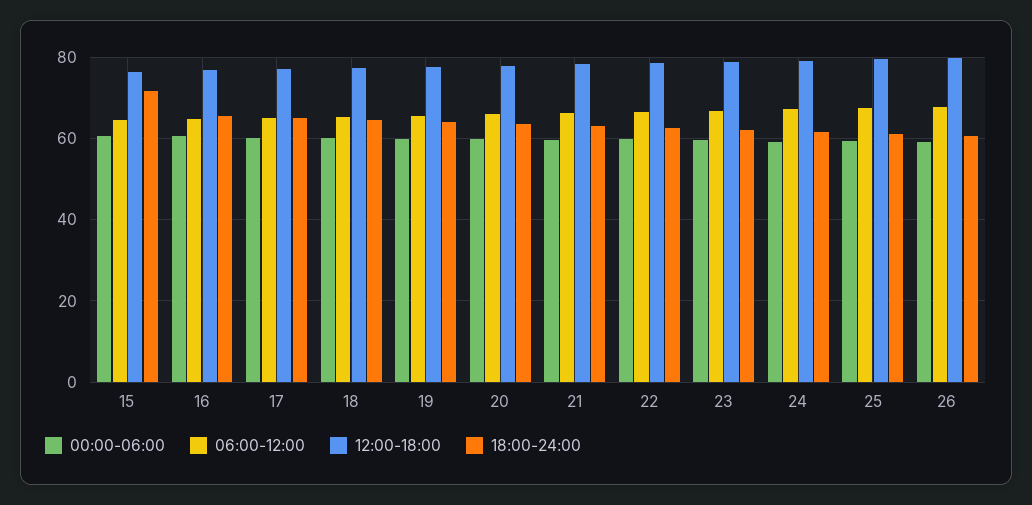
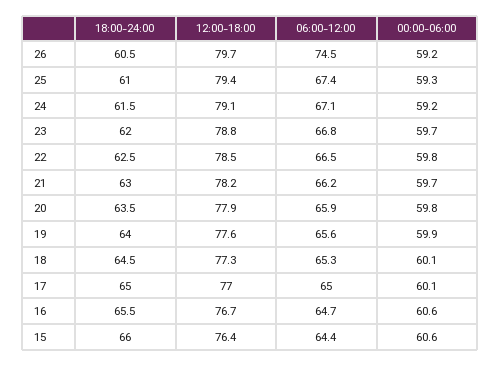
  {
    "00:00-06:00": {
      "15": 60.6,
      "16": 60.6,
      "17": 60.1,
      "18": 60.1,
      "19": 59.9,
      "20": 59.8,
      "21": 59.7,
      "22": 59.8,
      "23": 59.7,
      "24": 59.2,
      "25": 59.3,
      "26": 59.2
    },
    "06:00-12:00": {
      "15": 64.4,
      "16": 64.7,
      "17": 65,
      "18": 65.3,
      "19": 65.6,
      "20": 65.9,
      "21": 66.2,
      "22": 66.5,
      "23": 66.8,
      "24": 67.1,
      "25": 67.4,
-     "26": 68
+     "26": 74.5
    },
    "12:00-18:00": {
      "15": 76.4,
      "16": 76.7,
      "17": 77,
      "18": 77.3,
      "19": 77.6,
      "20": 77.9,
      "21": 78.2,
      "22": 78.5,
      "23": 78.8,
      "24": 79.1,
      "25": 79.4,
      "26": 79.7
    },
    "18:00-24:00": {
-     "15": 72,
+     "15": 66,
      "16": 65.5,
      "17": 65,
      "18": 64.5,
      "19": 64,
      "20": 63.5,
      "21": 63,
      "22": 62.5,
      "23": 62,
      "24": 61.5,
      "25": 61,
      "26": 60.5
    }
  }

